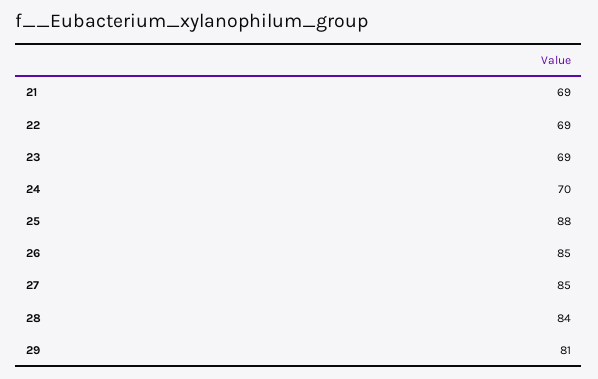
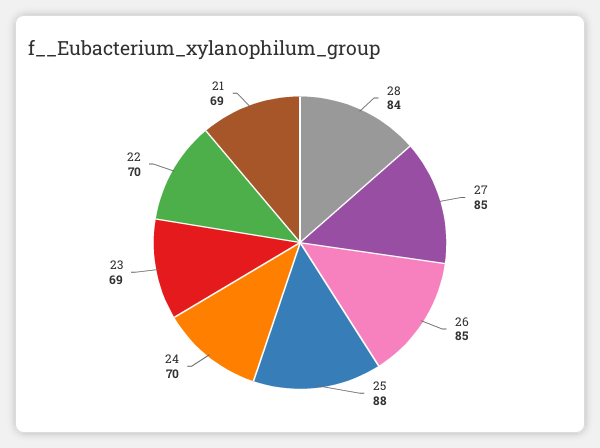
  {
    "21": 69,
-   "22": 69,
+   "22": 70,
    "23": 69,
    "24": 70,
    "25": 88,
    "26": 85,
    "27": 85,
-   "28": 84,
+   "28": 84
-   "29": 81
  }

